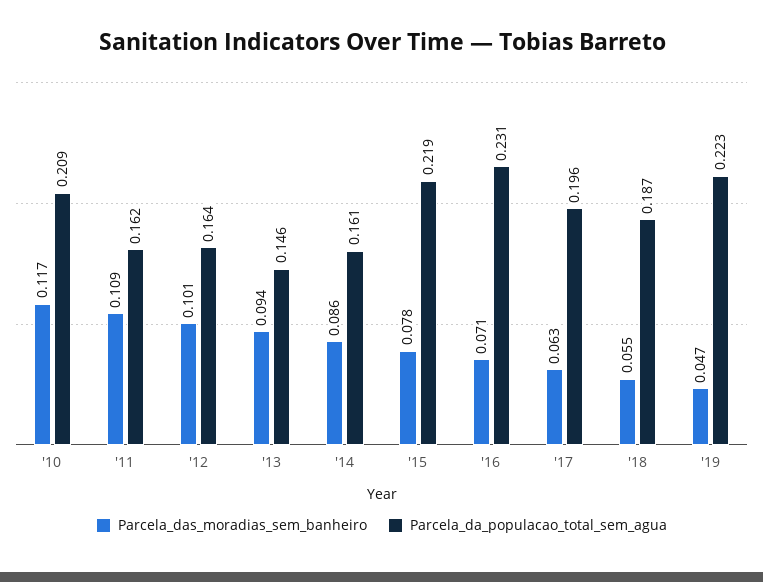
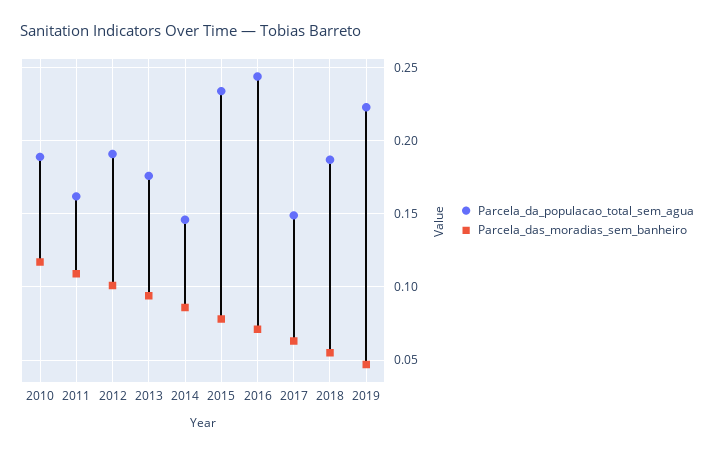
  {
    "Parcela_das_moradias_sem_banheiro": {
      "'10": 0.117,
      "'11": 0.109,
      "'12": 0.101,
      "'13": 0.094,
      "'14": 0.086,
      "'15": 0.078,
      "'16": 0.071,
      "'17": 0.063,
      "'18": 0.055,
      "'19": 0.047
    },
    "Parcela_da_populacao_total_sem_agua": {
-     "'10": 0.209,
+     "'10": 0.19,
      "'11": 0.162,
-     "'12": 0.164,
+     "'12": 0.19,
-     "'13": 0.146,
+     "'13": 0.175,
-     "'14": 0.161,
+     "'14": 0.145,
-     "'15": 0.219,
+     "'15": 0.235,
-     "'16": 0.231,
+     "'16": 0.245,
-     "'17": 0.196,
+     "'17": 0.15,
      "'18": 0.187,
      "'19": 0.223
    }
  }

